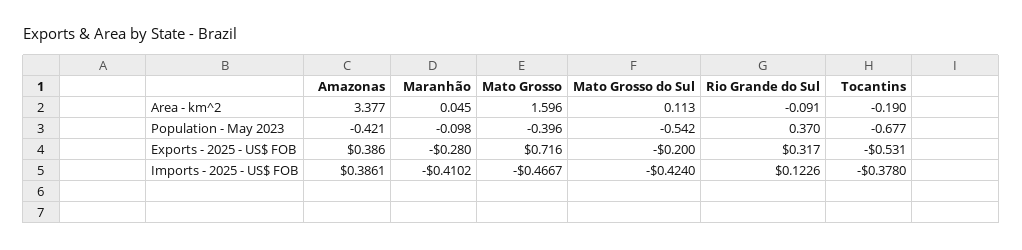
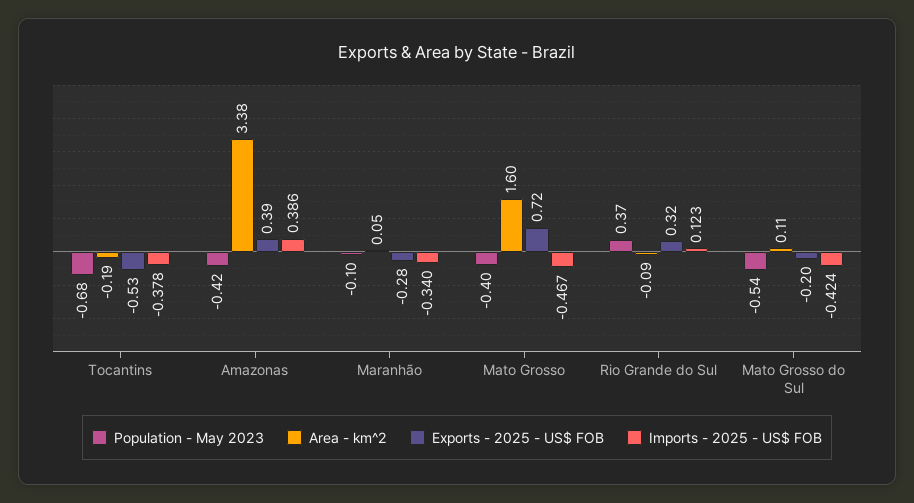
  {
    "Area - km^2": {
      "Amazonas": 3.377,
      "Maranhão": 0.045,
      "Mato Grosso": 1.596,
      "Mato Grosso do Sul": 0.113,
      "Rio Grande do Sul": -0.091,
      "Tocantins": -0.19
    },
    "Population - May 2023": {
      "Amazonas": -0.421,
      "Maranhão": -0.098,
      "Mato Grosso": -0.396,
      "Mato Grosso do Sul": -0.542,
      "Rio Grande do Sul": 0.37,
      "Tocantins": -0.677
    },
    "Exports - 2025 - US$ FOB": {
      "Amazonas": 0.386,
      "Maranhão": -0.28,
      "Mato Grosso": 0.716,
      "Mato Grosso do Sul": -0.2,
      "Rio Grande do Sul": 0.317,
      "Tocantins": -0.531
    },
    "Imports - 2025 - US$ FOB": {
      "Amazonas": 0.3861,
-     "Maranhão": -0.4102,
+     "Maranhão": -0.34,
      "Mato Grosso": -0.4667,
      "Mato Grosso do Sul": -0.424,
      "Rio Grande do Sul": 0.1226,
      "Tocantins": -0.378
    }
  }

